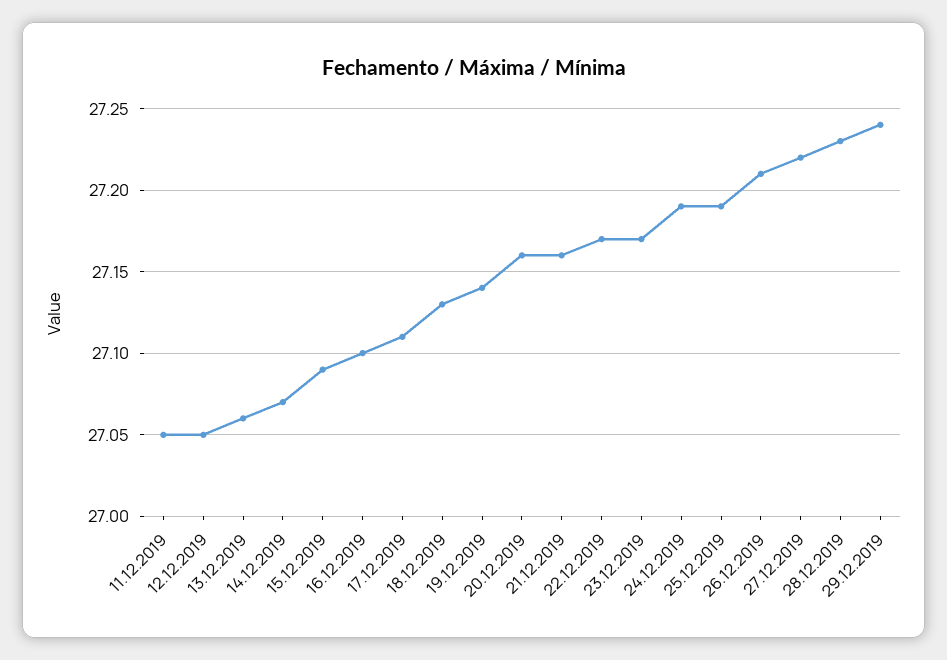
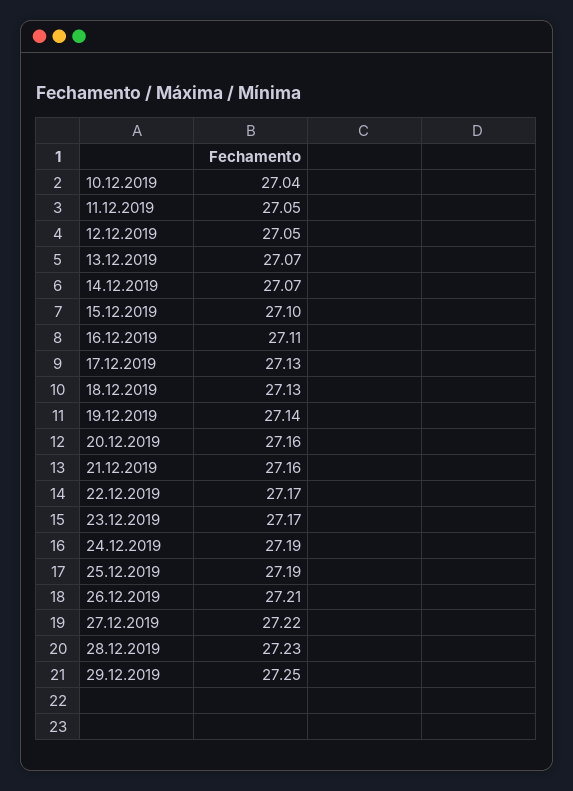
  {
    "11.12.2019": 27.05,
    "12.12.2019": 27.05,
-   "13.12.2019": 27.06,
+   "13.12.2019": 27.07,
    "14.12.2019": 27.07,
-   "15.12.2019": 27.09,
+   "15.12.2019": 27.1,
-   "16.12.2019": 27.1,
+   "16.12.2019": 27.11,
-   "17.12.2019": 27.11,
+   "17.12.2019": 27.13,
    "18.12.2019": 27.13,
    "19.12.2019": 27.14,
    "20.12.2019": 27.16,
    "21.12.2019": 27.16,
    "22.12.2019": 27.17,
    "23.12.2019": 27.17,
    "24.12.2019": 27.19,
    "25.12.2019": 27.19,
    "26.12.2019": 27.21,
    "27.12.2019": 27.22,
    "28.12.2019": 27.23,
-   "29.12.2019": 27.24
+   "29.12.2019": 27.25,
+   "10.12.2019": 27.04
  }

